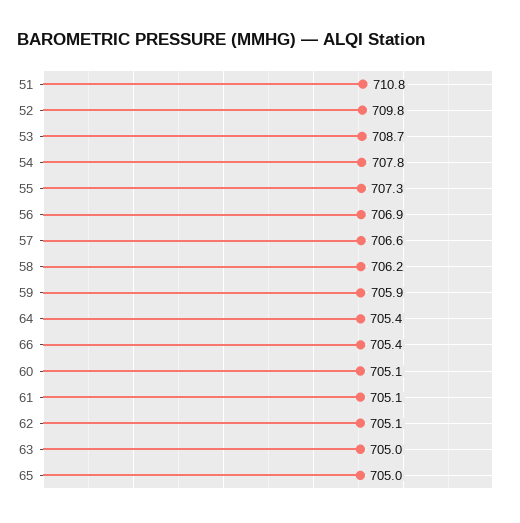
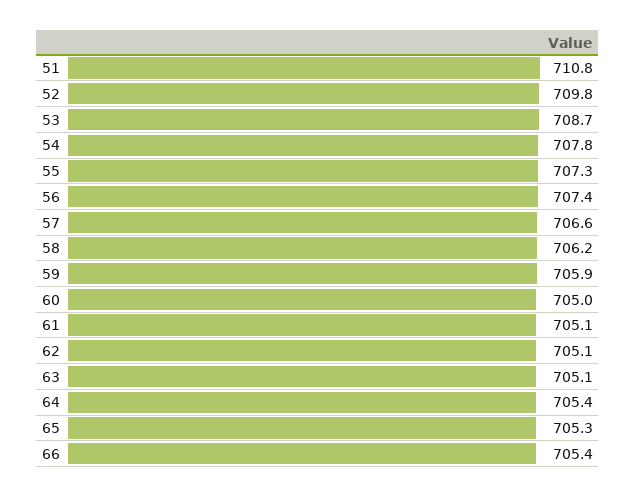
  {
    "51": 710.8,
    "52": 709.8,
    "53": 708.7,
    "54": 707.8,
    "55": 707.3,
-   "56": 706.9,
+   "56": 707.4,
    "57": 706.6,
    "58": 706.2,
    "59": 705.9,
    "64": 705.4,
    "66": 705.4,
-   "60": 705.1,
+   "60": 705,
    "61": 705.1,
    "62": 705.1,
-   "63": 705,
+   "63": 705.1,
-   "65": 705
+   "65": 705.3
  }

